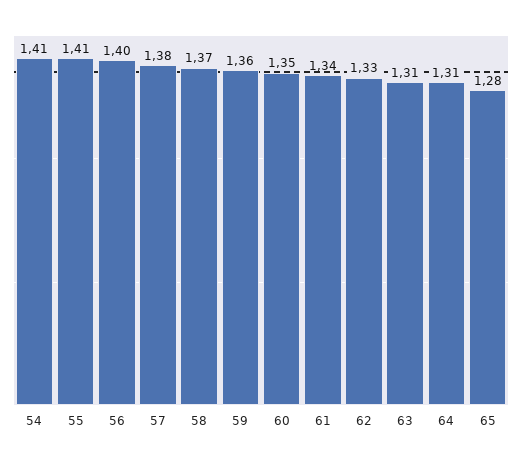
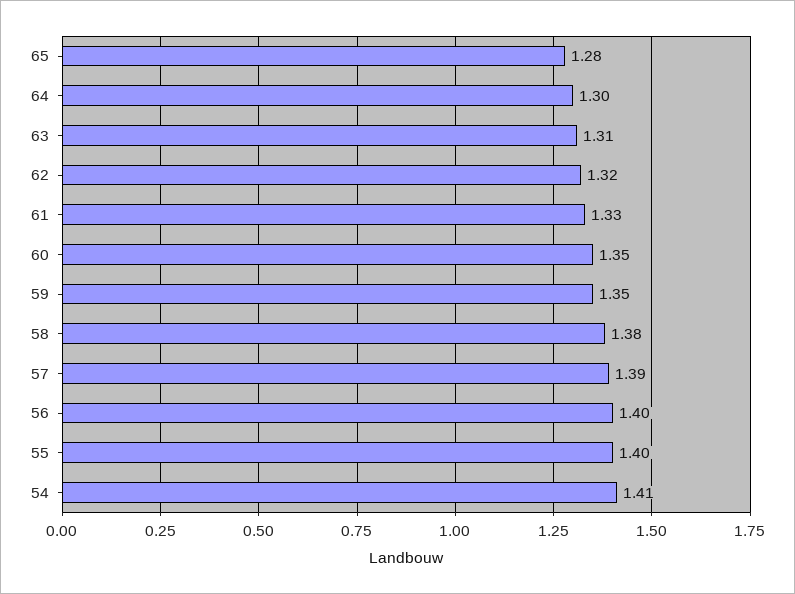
  {
    "54": 1.41,
-   "55": 1.41,
+   "55": 1.4,
    "56": 1.4,
-   "57": 1.38,
+   "57": 1.39,
-   "58": 1.37,
+   "58": 1.38,
-   "59": 1.36,
+   "59": 1.35,
    "60": 1.35,
-   "61": 1.34,
+   "61": 1.33,
-   "62": 1.33,
+   "62": 1.32,
    "63": 1.31,
-   "64": 1.31,
+   "64": 1.3,
    "65": 1.28
  }

